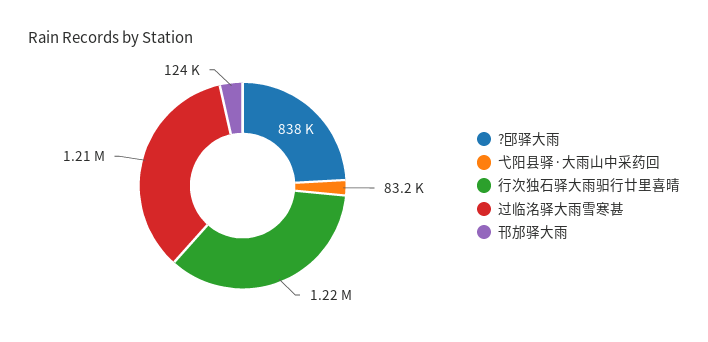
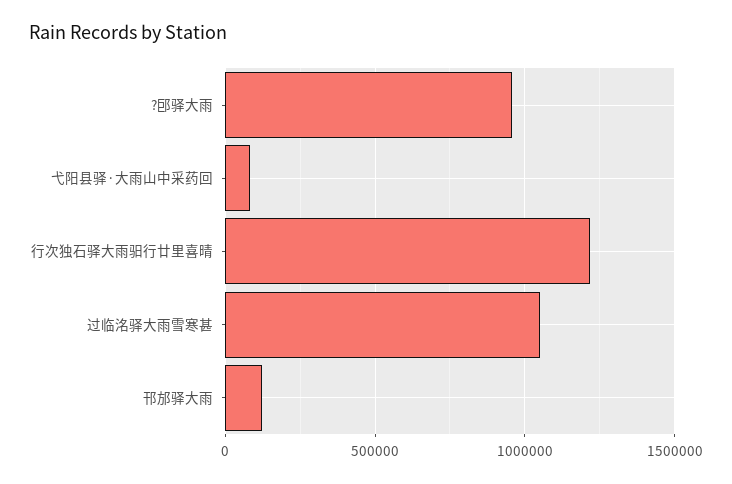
  {
-   "?䢹驿大雨": 838000,
+   "?䢹驿大雨": 950000,
    "弋阳县驿·大雨山中采药回": 83200,
    "行次独石驿大雨驲行廿里喜晴": 1220000,
-   "过临洺驿大雨雪寒甚": 1210000,
+   "过临洺驿大雨雪寒甚": 1050000,
    "邗邡驿大雨": 124000
  }

